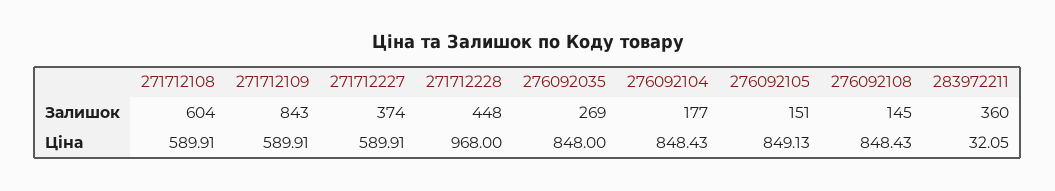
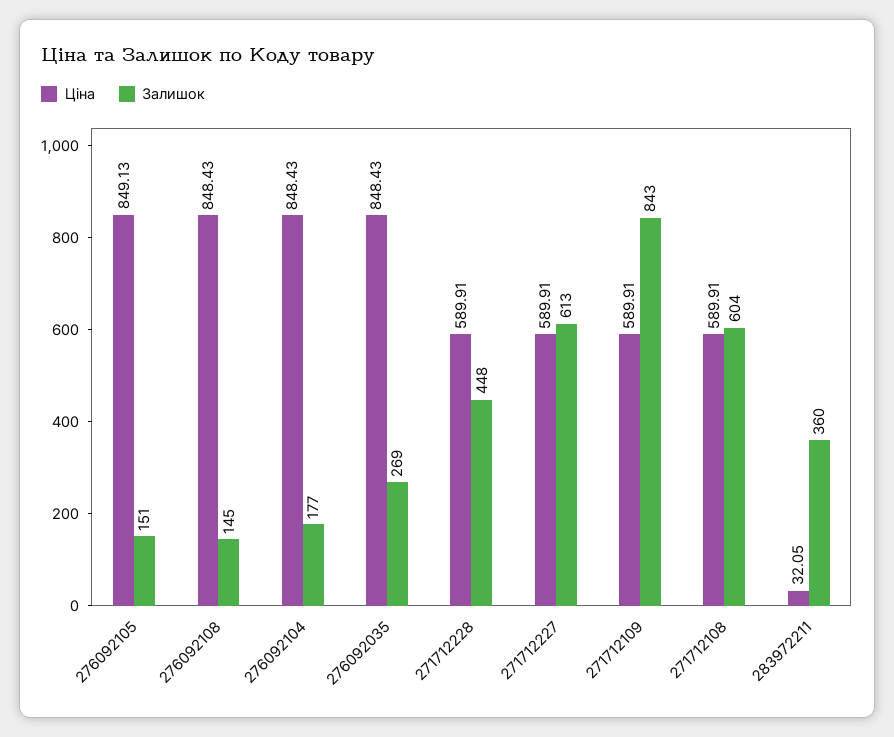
  {
    "Залишок": {
      "271712108": 604,
      "271712109": 843,
-     "271712227": 374,
+     "271712227": 613,
      "271712228": 448,
      "276092035": 269,
      "276092104": 177,
      "276092105": 151,
      "276092108": 145,
      "283972211": 360
    },
    "Ціна": {
      "271712108": 589.91,
      "271712109": 589.91,
      "271712227": 589.91,
-     "271712228": 968,
+     "271712228": 589.91,
-     "276092035": 848,
+     "276092035": 848.43,
      "276092104": 848.43,
      "276092105": 849.13,
      "276092108": 848.43,
      "283972211": 32.05
    }
  }

